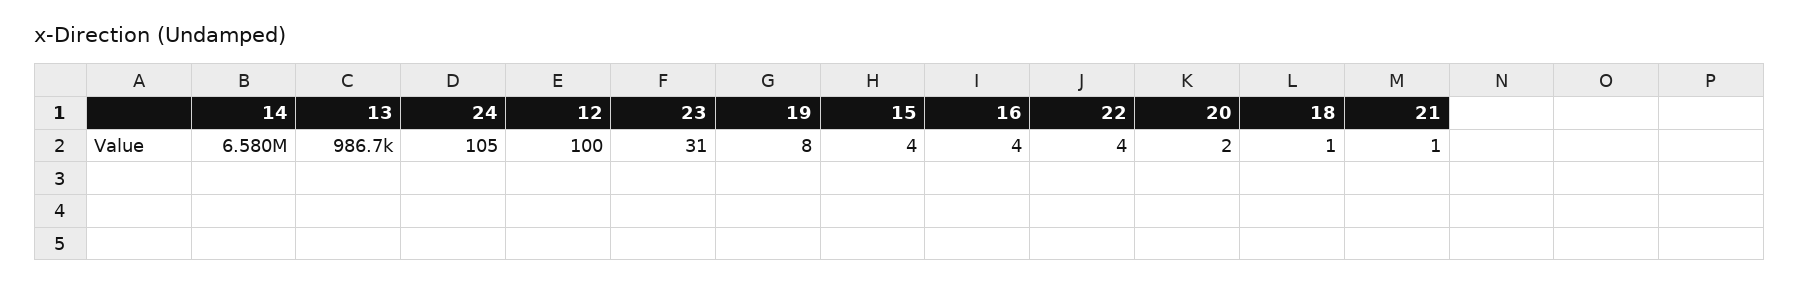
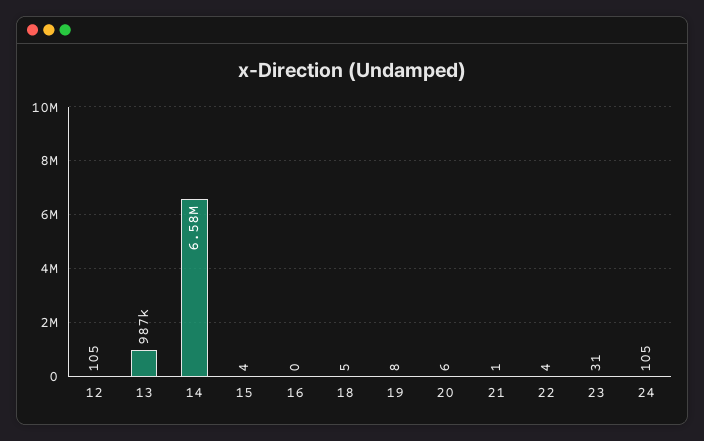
  {
    "14": 6580000,
    "13": 986700,
    "24": 105,
-   "12": 100,
+   "12": 105,
    "23": 31,
    "19": 8,
    "15": 4,
-   "16": 4,
+   "16": 0,
    "22": 4,
-   "20": 2,
+   "20": 6,
-   "18": 1,
+   "18": 5,
    "21": 1
  }

